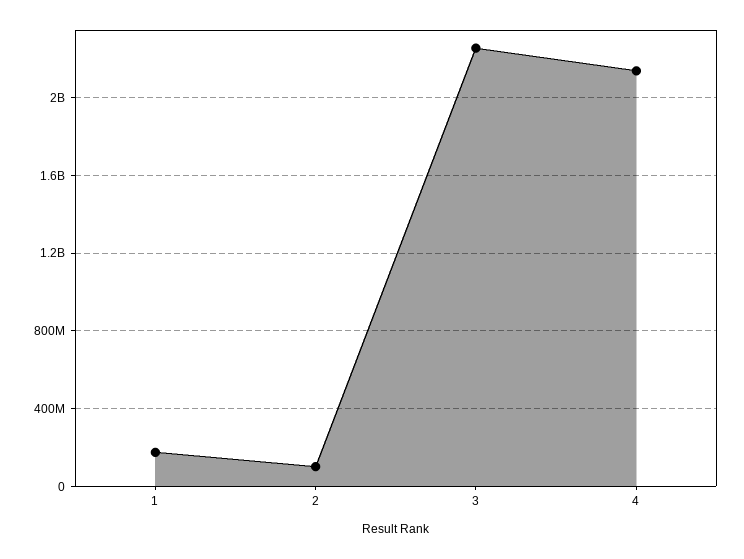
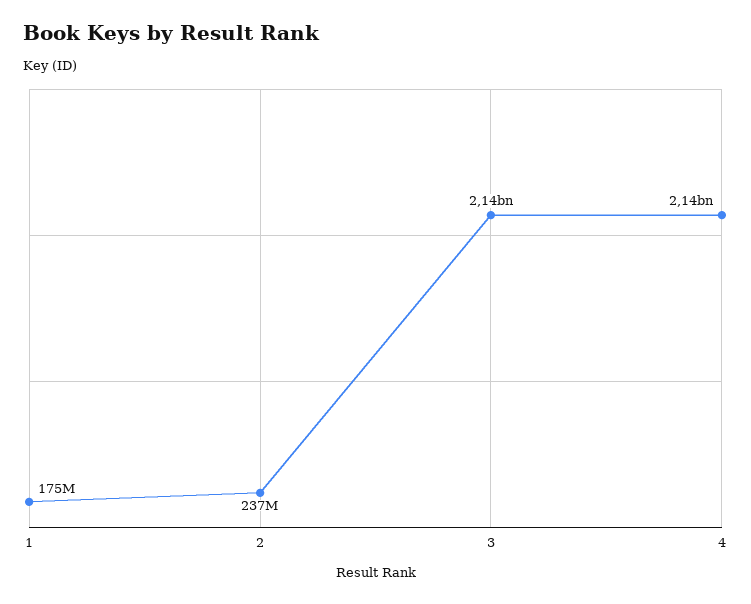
  {
    "1": 175000000,
-   "2": 100000000,
+   "2": 237000000,
-   "3": 2250000000,
+   "3": 2140000000,
    "4": 2140000000
  }

